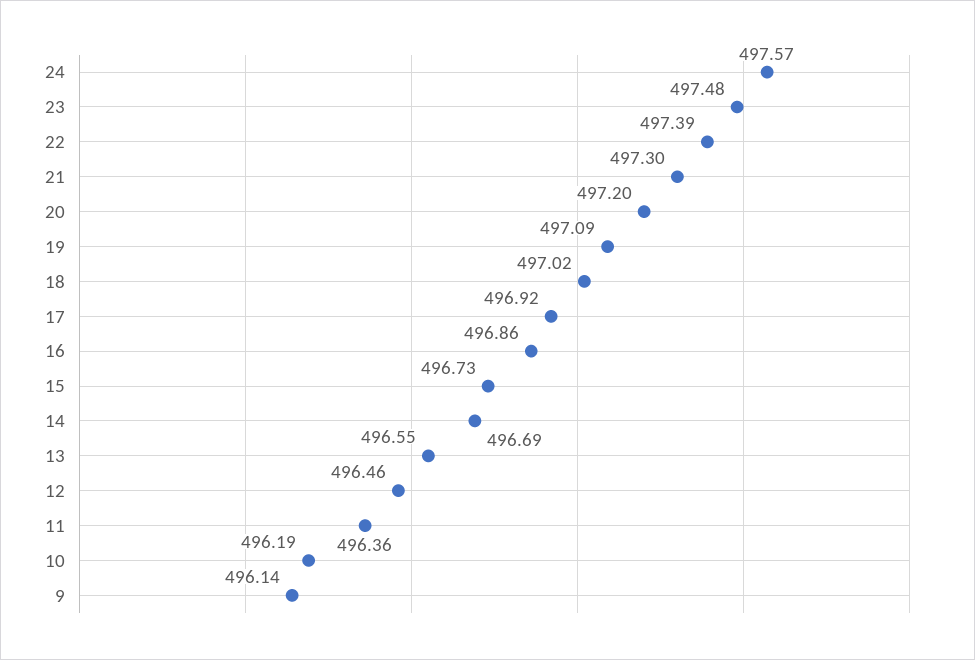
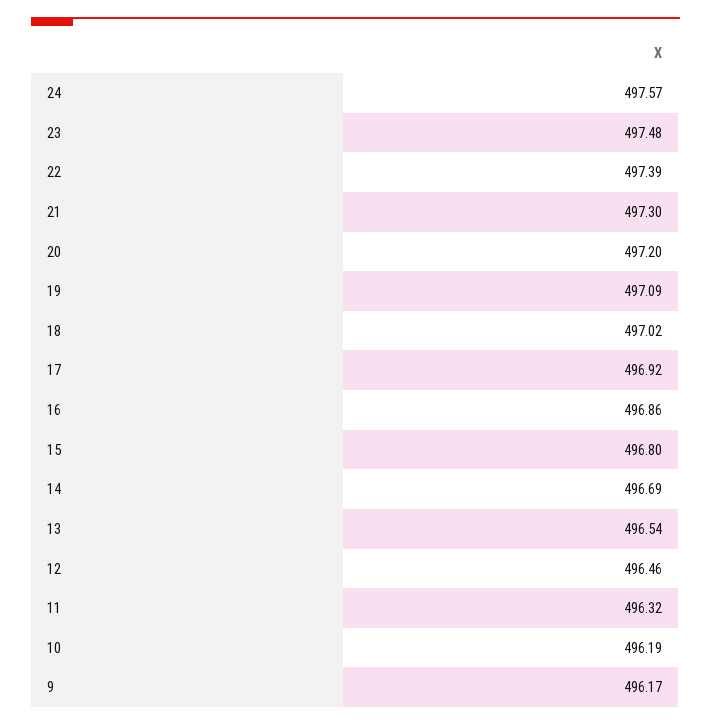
  {
    "24": 497.57,
    "23": 497.48,
    "22": 497.39,
    "21": 497.3,
    "20": 497.2,
    "19": 497.09,
    "18": 497.02,
    "17": 496.92,
    "16": 496.86,
-   "15": 496.73,
+   "15": 496.8,
    "14": 496.69,
-   "13": 496.55,
+   "13": 496.54,
    "12": 496.46,
-   "11": 496.36,
+   "11": 496.32,
    "10": 496.19,
-   "9": 496.14
+   "9": 496.17
  }

